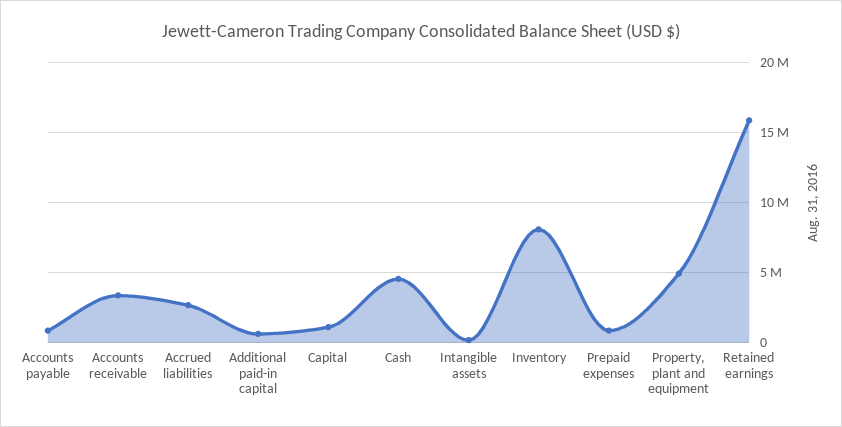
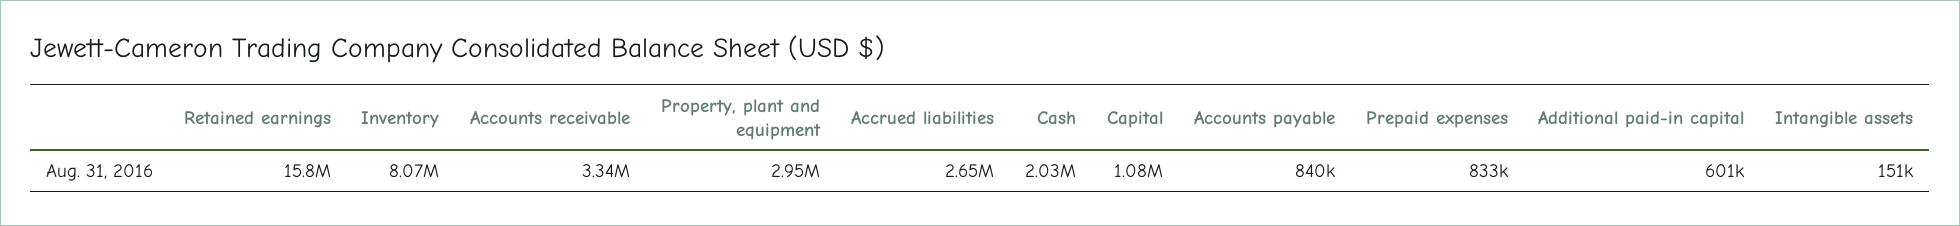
  {
    "Accounts payable": 840000,
    "Accounts receivable": 3340000,
    "Accrued liabilities": 2650000,
    "Additional paid-in capital": 601000,
    "Capital": 1080000,
-   "Cash": 4500000,
+   "Cash": 2030000,
    "Intangible assets": 151000,
    "Inventory": 8070000,
    "Prepaid expenses": 833000,
-   "Property, plant and equipment": 5000000,
+   "Property, plant and equipment": 2950000,
    "Retained earnings": 15800000
  }

